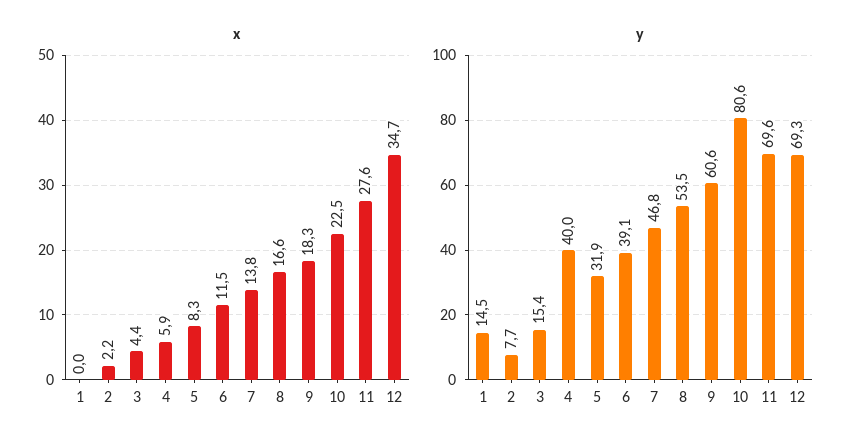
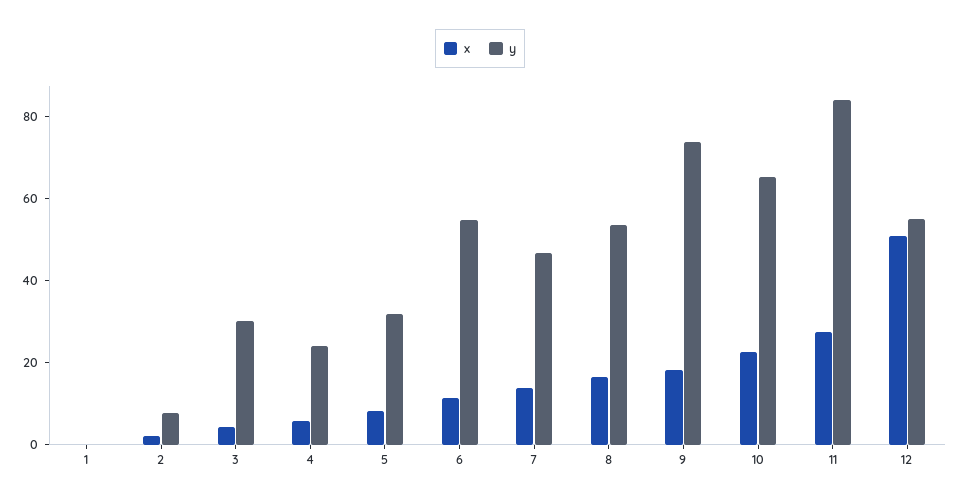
  {
    "x": {
      "1": 0,
      "2": 2.2,
      "3": 4.4,
      "4": 5.9,
      "5": 8.3,
      "6": 11.5,
      "7": 13.8,
      "8": 16.6,
      "9": 18.3,
      "10": 22.5,
      "11": 27.6,
-     "12": 34.7
+     "12": 50
    },
    "y": {
-     "1": 14.5,
+     "1": 0,
      "2": 7.7,
-     "3": 15.4,
+     "3": 30,
-     "4": 40,
+     "4": 25,
      "5": 31.9,
-     "6": 39.1,
+     "6": 55,
      "7": 46.8,
      "8": 53.5,
-     "9": 60.6,
+     "9": 75,
-     "10": 80.6,
+     "10": 65,
-     "11": 69.6,
+     "11": 85,
-     "12": 69.3
+     "12": 55
    }
  }

